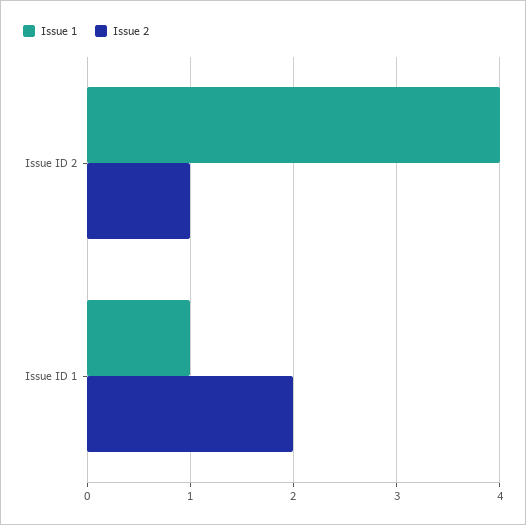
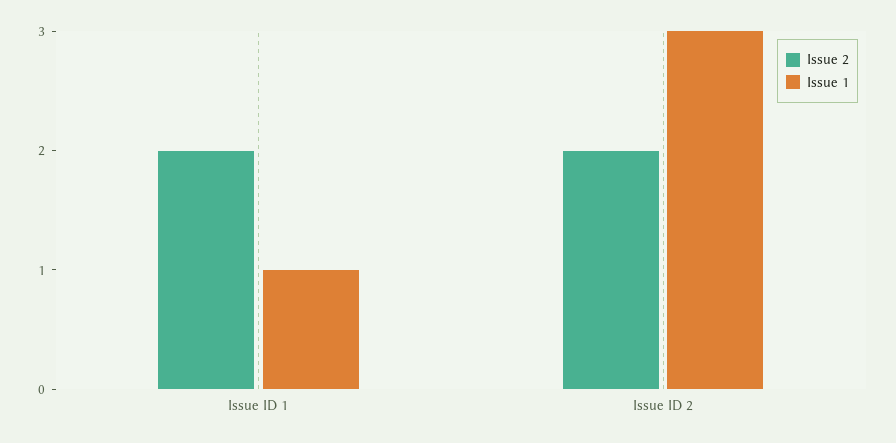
  {
    "Issue 1": {
-     "Issue ID 2": 4,
+     "Issue ID 2": 3,
      "Issue ID 1": 1
    },
    "Issue 2": {
-     "Issue ID 2": 1,
+     "Issue ID 2": 2,
      "Issue ID 1": 2
    }
  }

